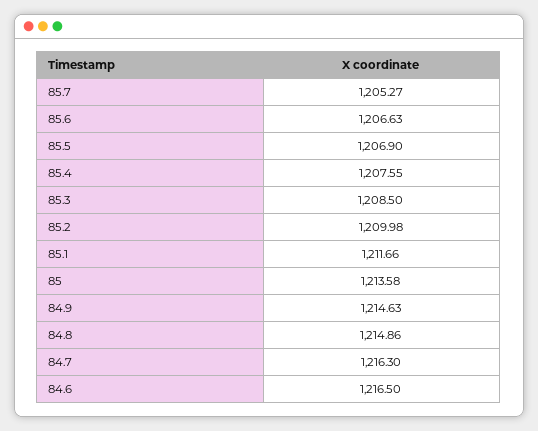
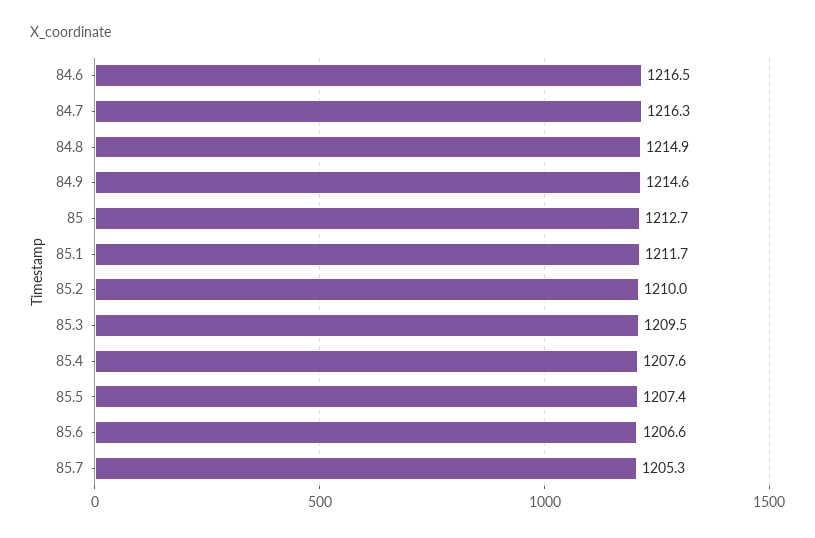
  {
    "85.7": 1205.27,
    "85.6": 1206.63,
-   "85.5": 1206.9,
+   "85.5": 1207.4,
    "85.4": 1207.55,
-   "85.3": 1208.5,
+   "85.3": 1209.5,
    "85.2": 1209.98,
    "85.1": 1211.66,
-   "85": 1213.58,
+   "85": 1212.7,
    "84.9": 1214.63,
    "84.8": 1214.86,
    "84.7": 1216.3,
    "84.6": 1216.5
  }

